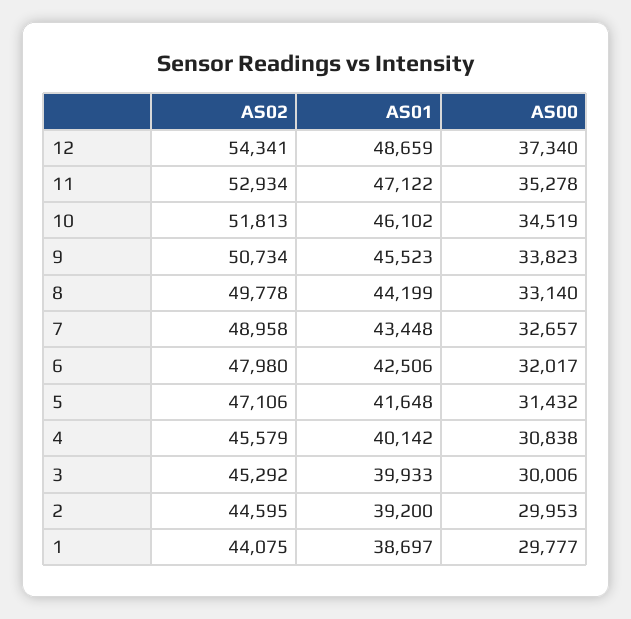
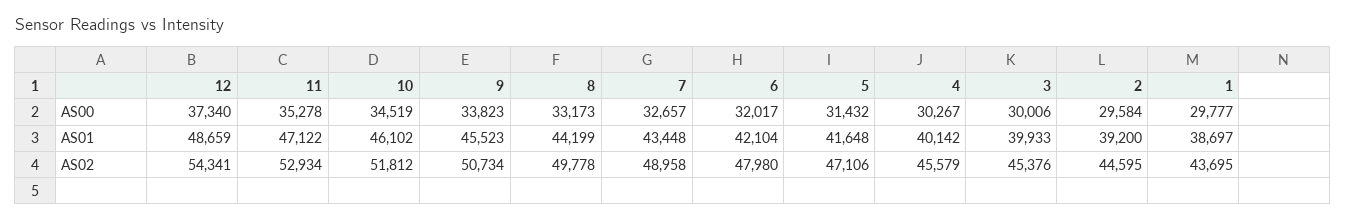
  {
    "AS02": {
      "12": 54341,
      "11": 52934,
-     "10": 51813,
+     "10": 51812,
      "9": 50734,
      "8": 49778,
      "7": 48958,
      "6": 47980,
      "5": 47106,
      "4": 45579,
-     "3": 45292,
+     "3": 45376,
      "2": 44595,
-     "1": 44075
+     "1": 43695
    },
    "AS01": {
      "12": 48659,
      "11": 47122,
      "10": 46102,
      "9": 45523,
      "8": 44199,
      "7": 43448,
-     "6": 42506,
+     "6": 42104,
      "5": 41648,
      "4": 40142,
      "3": 39933,
      "2": 39200,
      "1": 38697
    },
    "AS00": {
      "12": 37340,
      "11": 35278,
      "10": 34519,
      "9": 33823,
-     "8": 33140,
+     "8": 33173,
      "7": 32657,
      "6": 32017,
      "5": 31432,
-     "4": 30838,
+     "4": 30267,
      "3": 30006,
-     "2": 29953,
+     "2": 29584,
      "1": 29777
    }
  }

